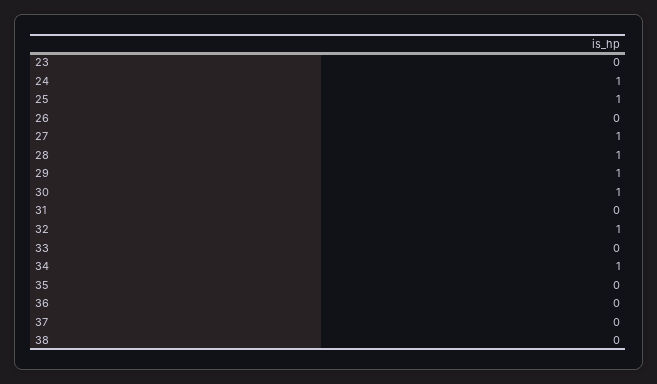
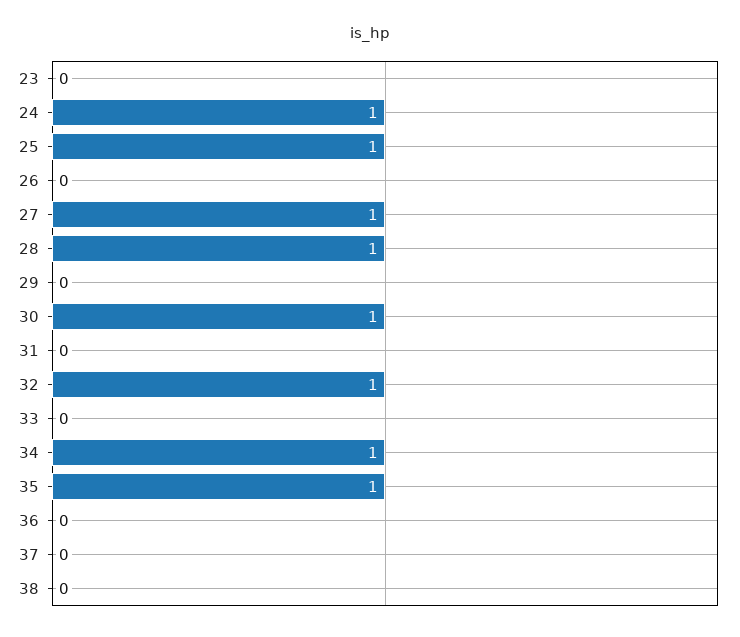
  {
    "23": 0,
    "24": 1,
    "25": 1,
    "26": 0,
    "27": 1,
    "28": 1,
-   "29": 1,
+   "29": 0,
    "30": 1,
    "31": 0,
    "32": 1,
    "33": 0,
    "34": 1,
-   "35": 0,
+   "35": 1,
    "36": 0,
    "37": 0,
    "38": 0
  }

